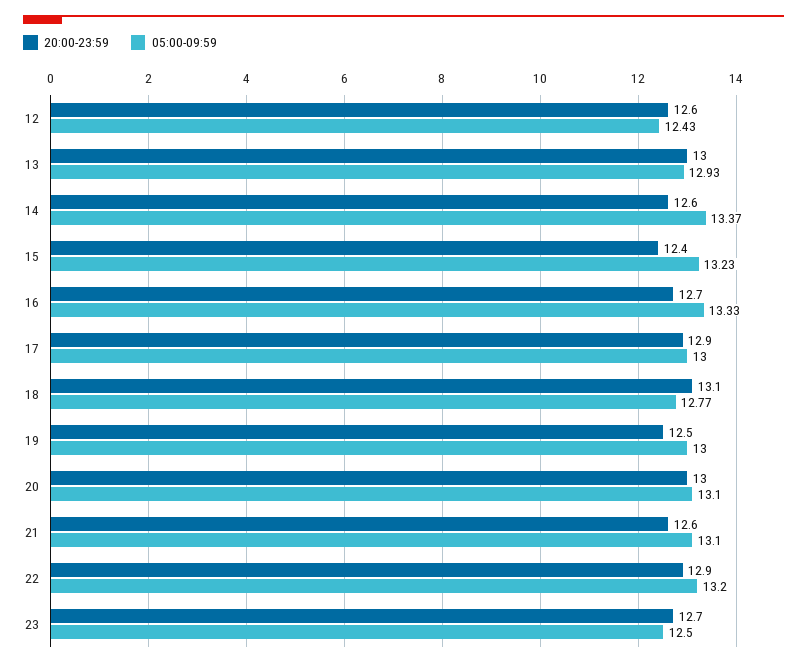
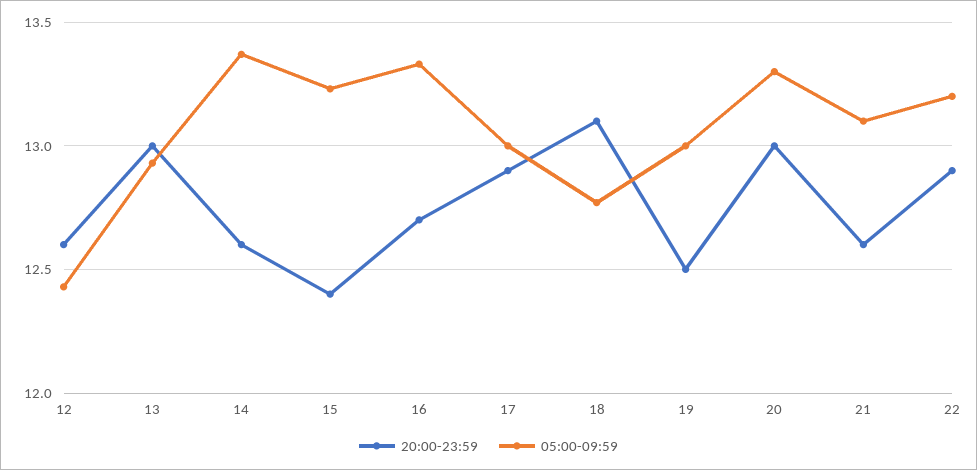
  {
    "20:00-23:59": {
      "12": 12.6,
      "13": 13,
      "14": 12.6,
      "15": 12.4,
      "16": 12.7,
      "17": 12.9,
      "18": 13.1,
      "19": 12.5,
      "20": 13,
      "21": 12.6,
-     "22": 12.9,
+     "22": 12.9
-     "23": 12.7
    },
    "05:00-09:59": {
      "12": 12.43,
      "13": 12.93,
      "14": 13.37,
      "15": 13.23,
      "16": 13.33,
      "17": 13,
      "18": 12.77,
      "19": 13,
-     "20": 13.1,
+     "20": 13.3,
      "21": 13.1,
-     "22": 13.2,
+     "22": 13.2
-     "23": 12.5
    }
  }

